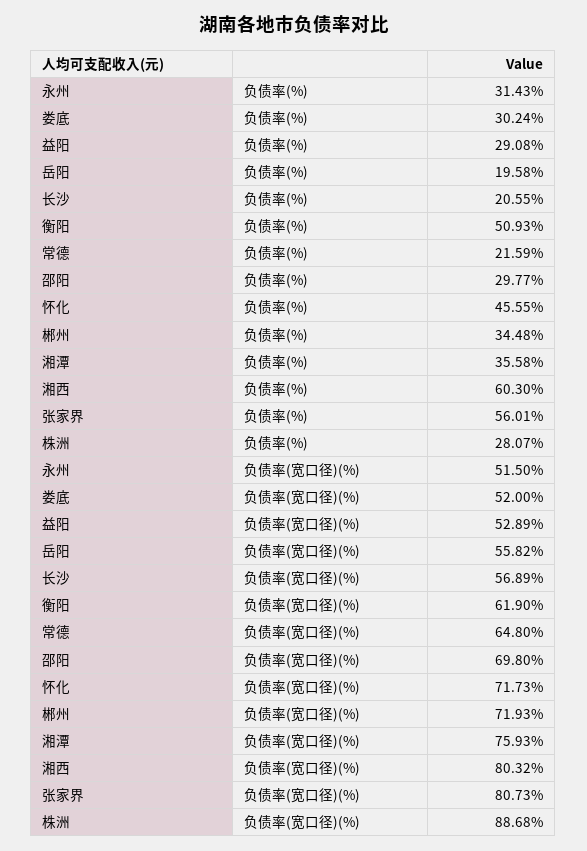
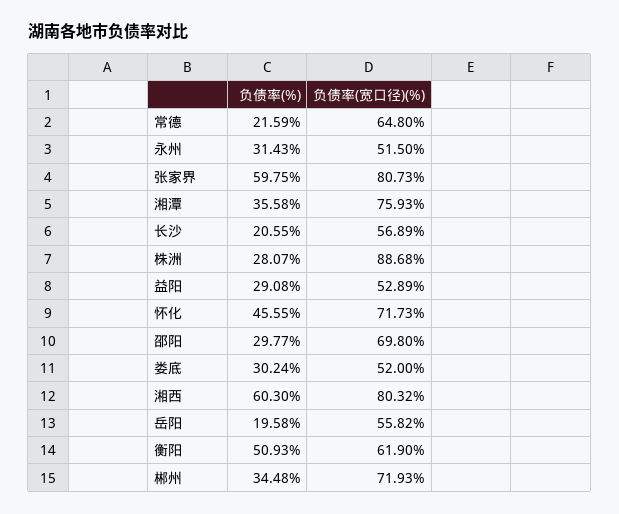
  {
    "永州": {
      "负债率(%)": 31.43,
      "负债率(宽口径)(%)": 51.5
    },
    "娄底": {
      "负债率(%)": 30.24,
      "负债率(宽口径)(%)": 52
    },
    "益阳": {
      "负债率(%)": 29.08,
      "负债率(宽口径)(%)": 52.89
    },
    "岳阳": {
      "负债率(%)": 19.58,
      "负债率(宽口径)(%)": 55.82
    },
    "长沙": {
      "负债率(%)": 20.55,
      "负债率(宽口径)(%)": 56.89
    },
    "衡阳": {
      "负债率(%)": 50.93,
      "负债率(宽口径)(%)": 61.9
    },
    "常德": {
      "负债率(%)": 21.59,
      "负债率(宽口径)(%)": 64.8
    },
    "邵阳": {
      "负债率(%)": 29.77,
      "负债率(宽口径)(%)": 69.8
    },
    "怀化": {
      "负债率(%)": 45.55,
      "负债率(宽口径)(%)": 71.73
    },
    "郴州": {
      "负债率(%)": 34.48,
      "负债率(宽口径)(%)": 71.93
    },
    "湘潭": {
      "负债率(%)": 35.58,
      "负债率(宽口径)(%)": 75.93
    },
    "湘西": {
      "负债率(%)": 60.3,
      "负债率(宽口径)(%)": 80.32
    },
    "张家界": {
-     "负债率(%)": 56.01,
+     "负债率(%)": 59.75,
      "负债率(宽口径)(%)": 80.73
    },
    "株洲": {
      "负债率(%)": 28.07,
      "负债率(宽口径)(%)": 88.68
    }
  }

